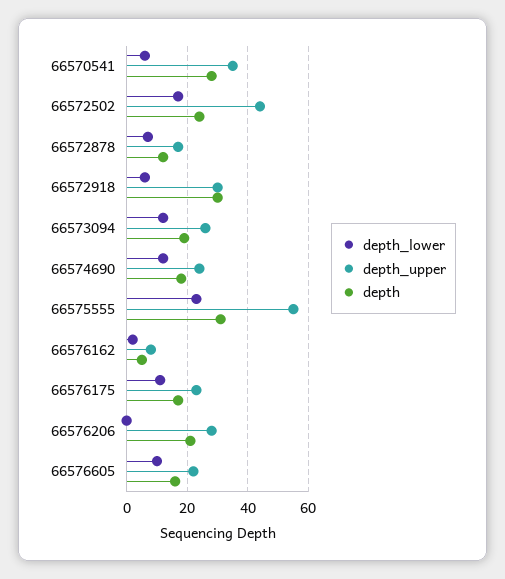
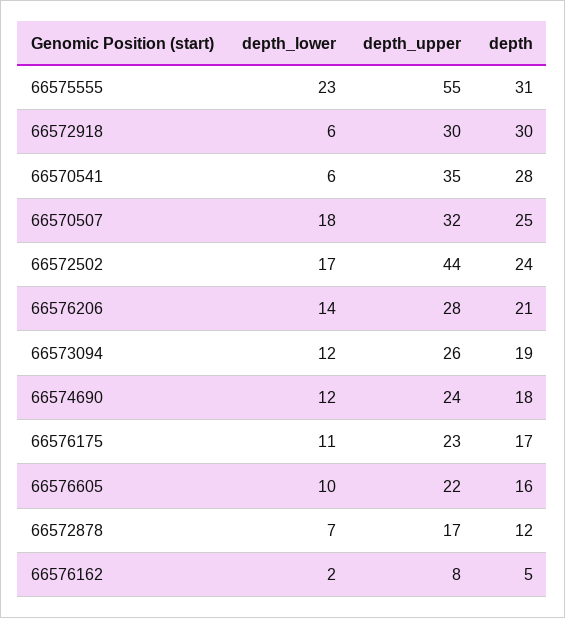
  {
    "depth_lower": {
      "66570541": 6,
      "66572502": 17,
      "66572878": 7,
      "66572918": 6,
      "66573094": 12,
      "66574690": 12,
      "66575555": 23,
      "66576162": 2,
      "66576175": 11,
-     "66576206": 0,
+     "66576206": 14,
-     "66576605": 10
+     "66576605": 10,
+     "66570507": 18
    },
    "depth_upper": {
      "66570541": 35,
      "66572502": 44,
      "66572878": 17,
      "66572918": 30,
      "66573094": 26,
      "66574690": 24,
      "66575555": 55,
      "66576162": 8,
      "66576175": 23,
      "66576206": 28,
-     "66576605": 22
+     "66576605": 22,
+     "66570507": 32
    },
    "depth": {
      "66570541": 28,
      "66572502": 24,
      "66572878": 12,
      "66572918": 30,
      "66573094": 19,
      "66574690": 18,
      "66575555": 31,
      "66576162": 5,
      "66576175": 17,
      "66576206": 21,
-     "66576605": 16
+     "66576605": 16,
+     "66570507": 25
    }
  }

